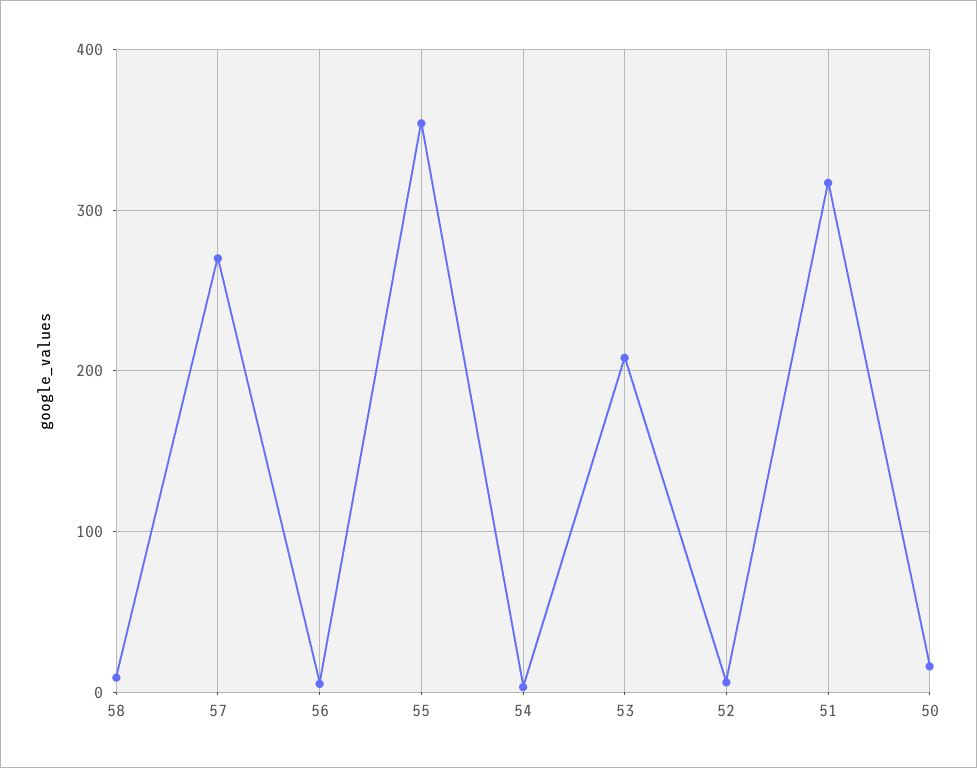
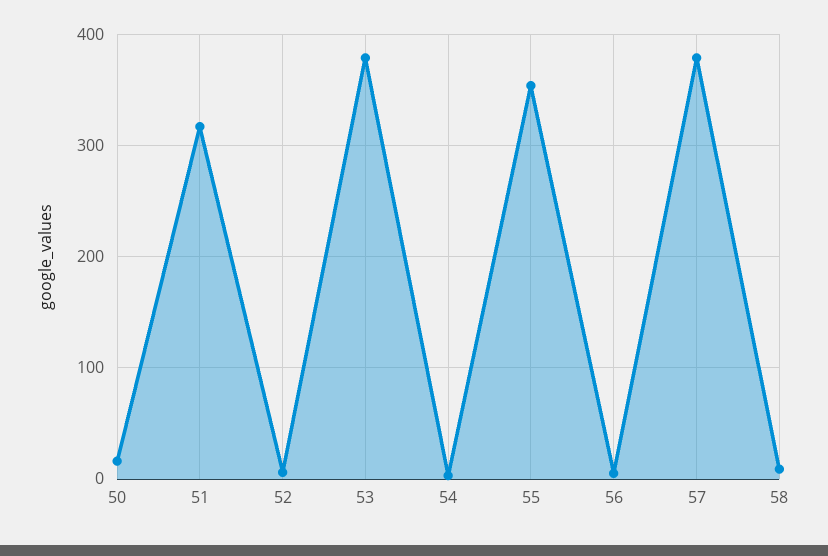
  {
    "58": 10,
-   "57": 270,
+   "57": 380,
    "56": 10,
    "55": 350,
    "54": 0,
-   "53": 210,
+   "53": 380,
    "52": 10,
    "51": 320,
    "50": 20
  }

